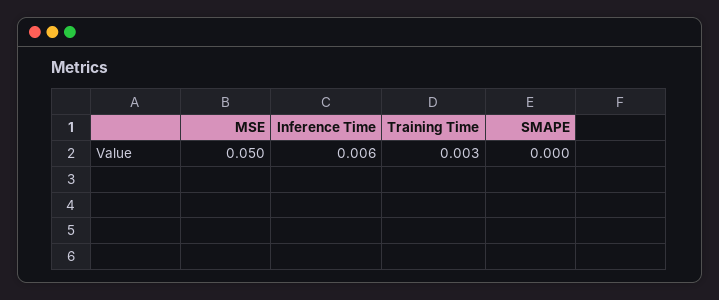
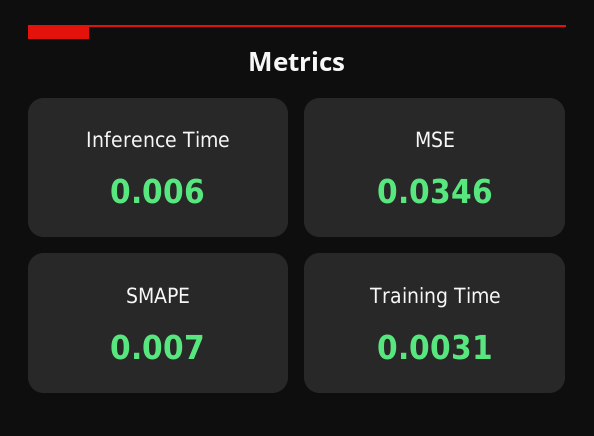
  {
-   "MSE": 0.05,
+   "MSE": 0.0346,
    "Inference Time": 0.006,
    "Training Time": 0.0031,
-   "SMAPE": 0
+   "SMAPE": 0.007
  }

